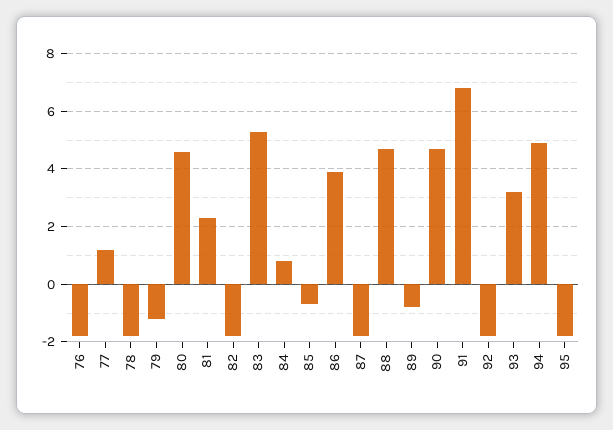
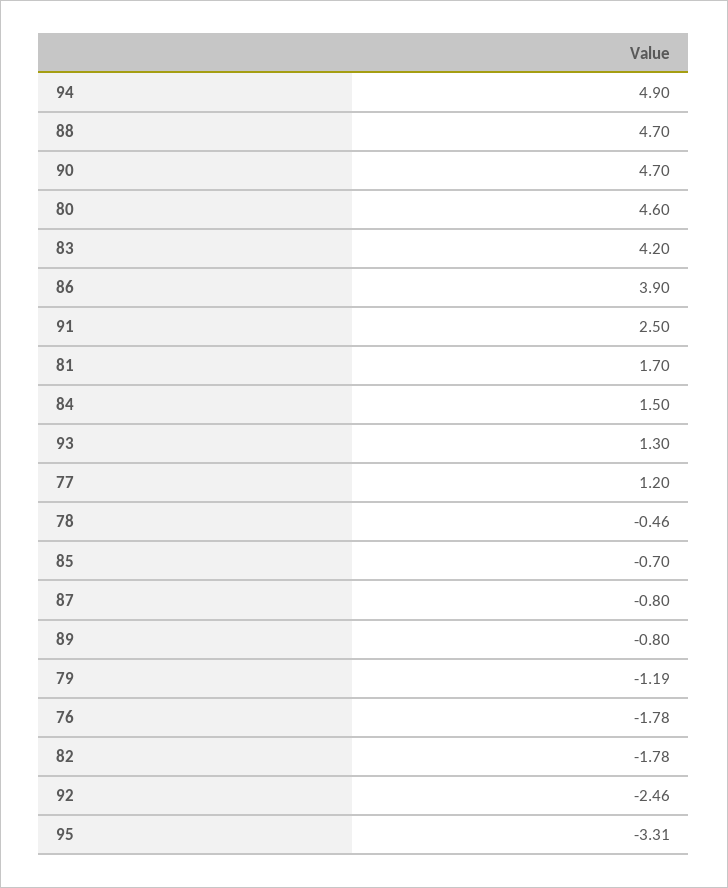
  {
    "76": -1.78,
    "77": 1.2,
-   "78": -1.75,
+   "78": -0.46,
    "79": -1.19,
    "80": 4.6,
-   "81": 2.25,
+   "81": 1.7,
    "82": -1.78,
-   "83": 5.25,
+   "83": 4.2,
-   "84": 0.75,
+   "84": 1.5,
    "85": -0.7,
    "86": 3.9,
-   "87": -1.75,
+   "87": -0.8,
    "88": 4.7,
    "89": -0.8,
    "90": 4.7,
-   "91": 6.75,
+   "91": 2.5,
-   "92": -1.75,
+   "92": -2.46,
-   "93": 3.25,
+   "93": 1.3,
    "94": 4.9,
-   "95": -1.75
+   "95": -3.31
  }

